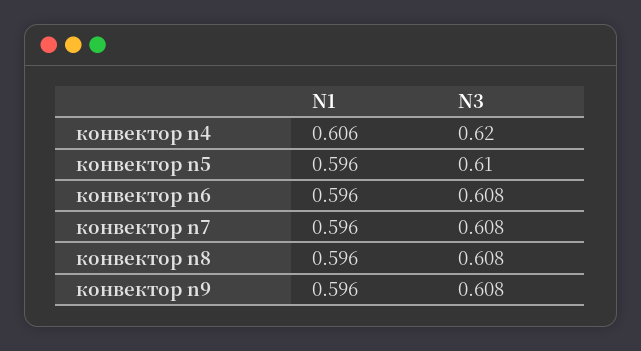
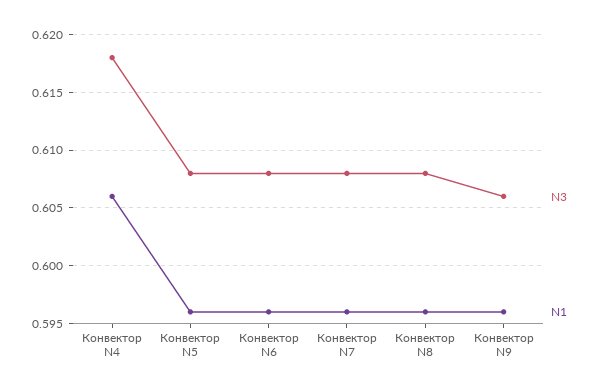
  {
    "N1": {
      "конвектор n4": 0.606,
      "конвектор n5": 0.596,
      "конвектор n6": 0.596,
      "конвектор n7": 0.596,
      "конвектор n8": 0.596,
      "конвектор n9": 0.596
    },
    "N3": {
-     "конвектор n4": 0.62,
+     "конвектор n4": 0.618,
-     "конвектор n5": 0.61,
+     "конвектор n5": 0.608,
      "конвектор n6": 0.608,
      "конвектор n7": 0.608,
      "конвектор n8": 0.608,
-     "конвектор n9": 0.608
+     "конвектор n9": 0.606
    }
  }

